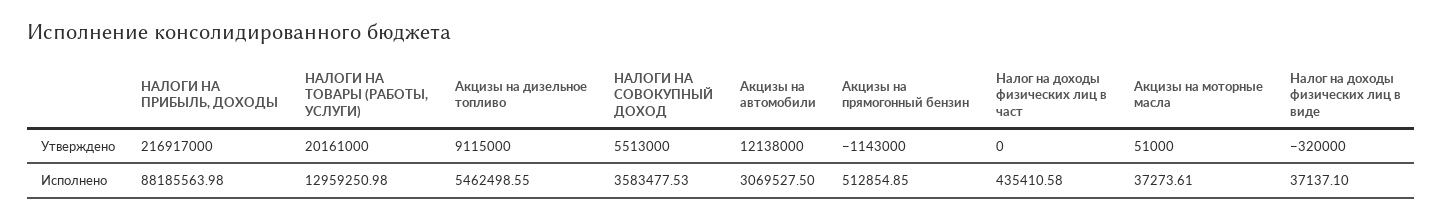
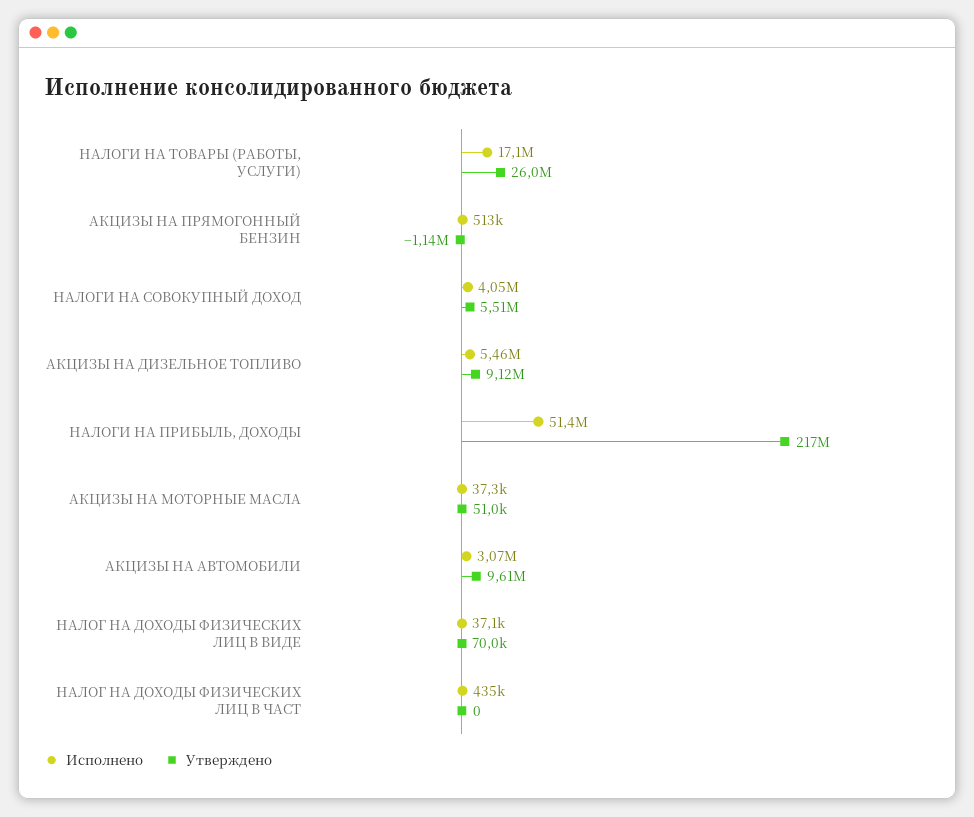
  {
    "Утверждено": {
      "НАЛОГИ НА ПРИБЫЛЬ, ДОХОДЫ": 216917000,
-     "НАЛОГИ НА ТОВАРЫ (РАБОТЫ, УСЛУГИ)": 20161000,
+     "НАЛОГИ НА ТОВАРЫ (РАБОТЫ, УСЛУГИ)": 26000000,
      "Акцизы на дизельное топливо": 9115000,
      "НАЛОГИ НА СОВОКУПНЫЙ ДОХОД": 5513000,
-     "Акцизы на автомобили": 12138000,
+     "Акцизы на автомобили": 9610000,
      "Акцизы на прямогонный бензин": -1143000,
      "Налог на доходы физических лиц в част": 0,
      "Акцизы на моторные масла": 51000,
-     "Налог на доходы физических лиц в виде": -320000
+     "Налог на доходы физических лиц в виде": 70000
    },
    "Исполнено": {
-     "НАЛОГИ НА ПРИБЫЛЬ, ДОХОДЫ": 88185563.98,
+     "НАЛОГИ НА ПРИБЫЛЬ, ДОХОДЫ": 51400000,
-     "НАЛОГИ НА ТОВАРЫ (РАБОТЫ, УСЛУГИ)": 12959250.98,
+     "НАЛОГИ НА ТОВАРЫ (РАБОТЫ, УСЛУГИ)": 17100000,
      "Акцизы на дизельное топливо": 5462498.55,
-     "НАЛОГИ НА СОВОКУПНЫЙ ДОХОД": 3583477.53,
+     "НАЛОГИ НА СОВОКУПНЫЙ ДОХОД": 4050000,
      "Акцизы на автомобили": 3069527.5,
      "Акцизы на прямогонный бензин": 512854.85,
      "Налог на доходы физических лиц в част": 435410.58,
      "Акцизы на моторные масла": 37273.61,
      "Налог на доходы физических лиц в виде": 37137.1
    }
  }

